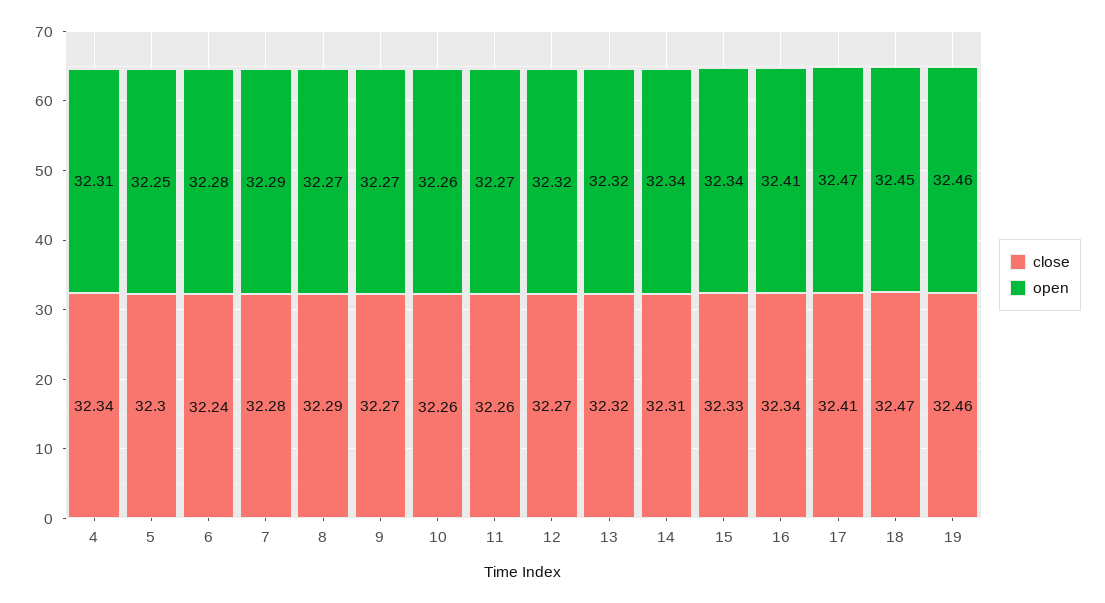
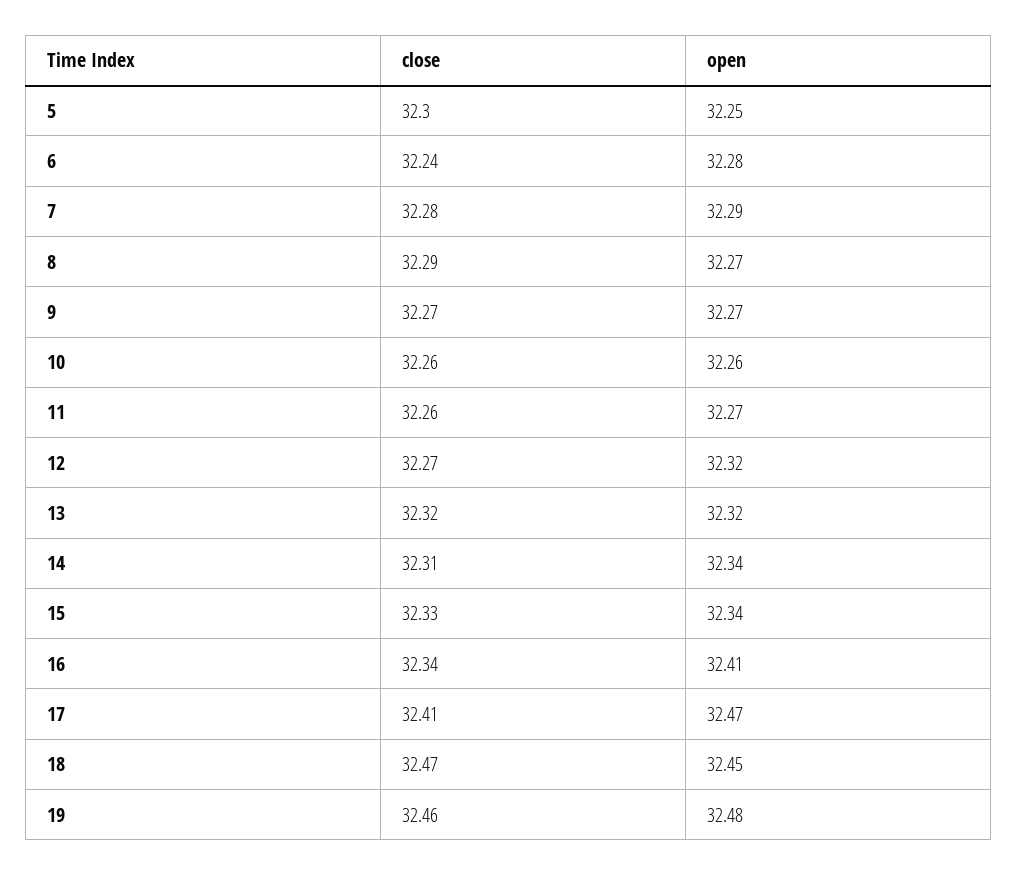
  {
    "close": {
-     "4": 32.34,
      "5": 32.3,
      "6": 32.24,
      "7": 32.28,
      "8": 32.29,
      "9": 32.27,
      "10": 32.26,
      "11": 32.26,
      "12": 32.27,
      "13": 32.32,
      "14": 32.31,
      "15": 32.33,
      "16": 32.34,
      "17": 32.41,
      "18": 32.47,
      "19": 32.46
    },
    "open": {
-     "4": 32.31,
      "5": 32.25,
      "6": 32.28,
      "7": 32.29,
      "8": 32.27,
      "9": 32.27,
      "10": 32.26,
      "11": 32.27,
      "12": 32.32,
      "13": 32.32,
      "14": 32.34,
      "15": 32.34,
      "16": 32.41,
      "17": 32.47,
      "18": 32.45,
-     "19": 32.46
+     "19": 32.48
    }
  }

